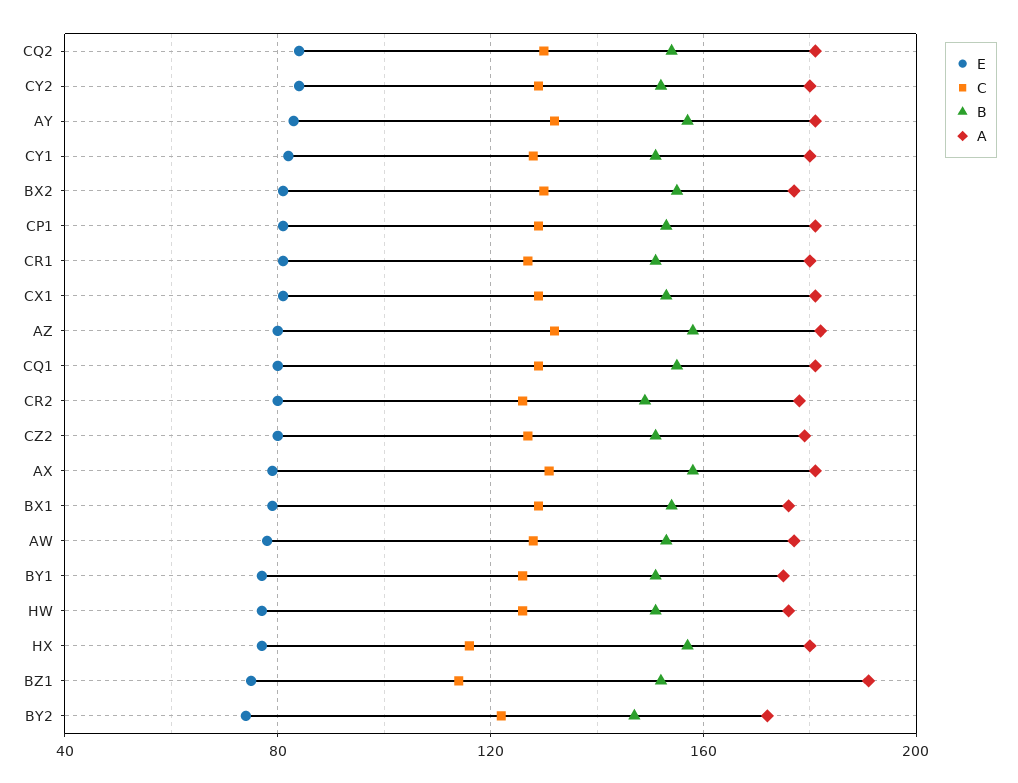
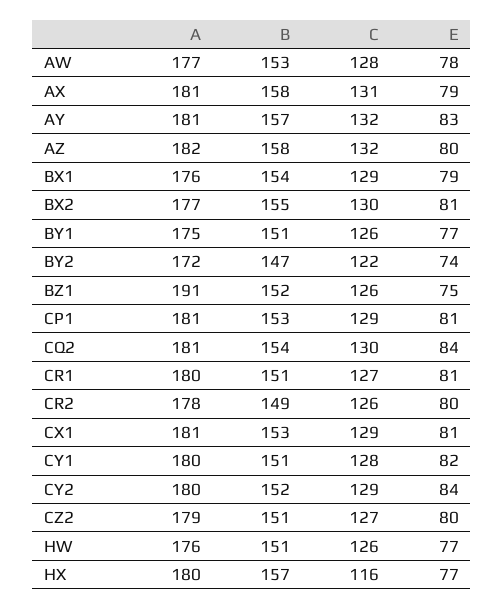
  {
    "E": {
      "CQ2": 84,
      "CY2": 84,
      "AY": 83,
      "CY1": 82,
      "BX2": 81,
      "CP1": 81,
      "CR1": 81,
      "CX1": 81,
      "AZ": 80,
-     "CQ1": 80,
      "CR2": 80,
      "CZ2": 80,
      "AX": 79,
      "BX1": 79,
      "AW": 78,
      "BY1": 77,
      "HW": 77,
      "HX": 77,
      "BZ1": 75,
      "BY2": 74
    },
    "C": {
      "CQ2": 130,
      "CY2": 129,
      "AY": 132,
      "CY1": 128,
      "BX2": 130,
      "CP1": 129,
      "CR1": 127,
      "CX1": 129,
      "AZ": 132,
-     "CQ1": 130,
      "CR2": 126,
      "CZ2": 127,
      "AX": 131,
      "BX1": 129,
      "AW": 128,
      "BY1": 126,
      "HW": 126,
      "HX": 116,
-     "BZ1": 115,
+     "BZ1": 126,
      "BY2": 122
    },
    "B": {
      "CQ2": 154,
      "CY2": 152,
      "AY": 157,
      "CY1": 151,
      "BX2": 155,
      "CP1": 153,
      "CR1": 151,
      "CX1": 153,
      "AZ": 158,
-     "CQ1": 155,
      "CR2": 149,
      "CZ2": 151,
      "AX": 158,
      "BX1": 154,
      "AW": 153,
      "BY1": 151,
      "HW": 151,
      "HX": 157,
      "BZ1": 152,
      "BY2": 147
    },
    "A": {
      "CQ2": 181,
      "CY2": 180,
      "AY": 181,
      "CY1": 180,
      "BX2": 177,
      "CP1": 181,
      "CR1": 180,
      "CX1": 181,
      "AZ": 182,
-     "CQ1": 180,
      "CR2": 178,
      "CZ2": 179,
      "AX": 181,
      "BX1": 176,
      "AW": 177,
      "BY1": 175,
      "HW": 176,
      "HX": 180,
      "BZ1": 191,
      "BY2": 172
    }
  }

